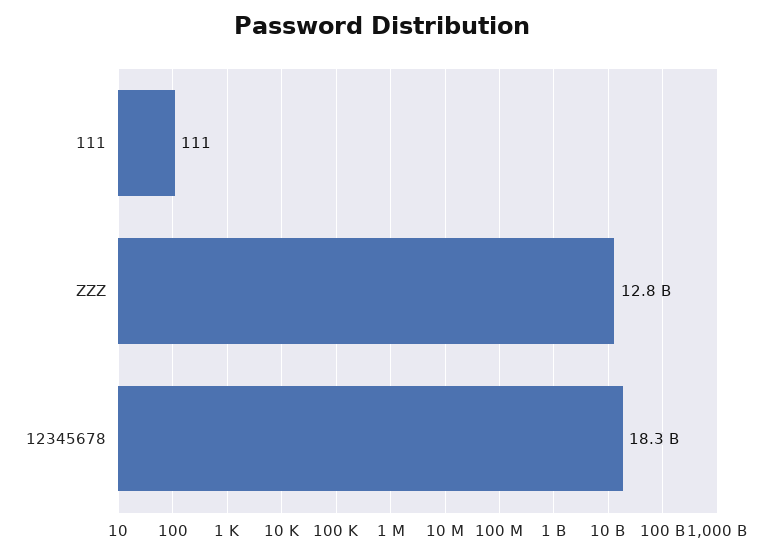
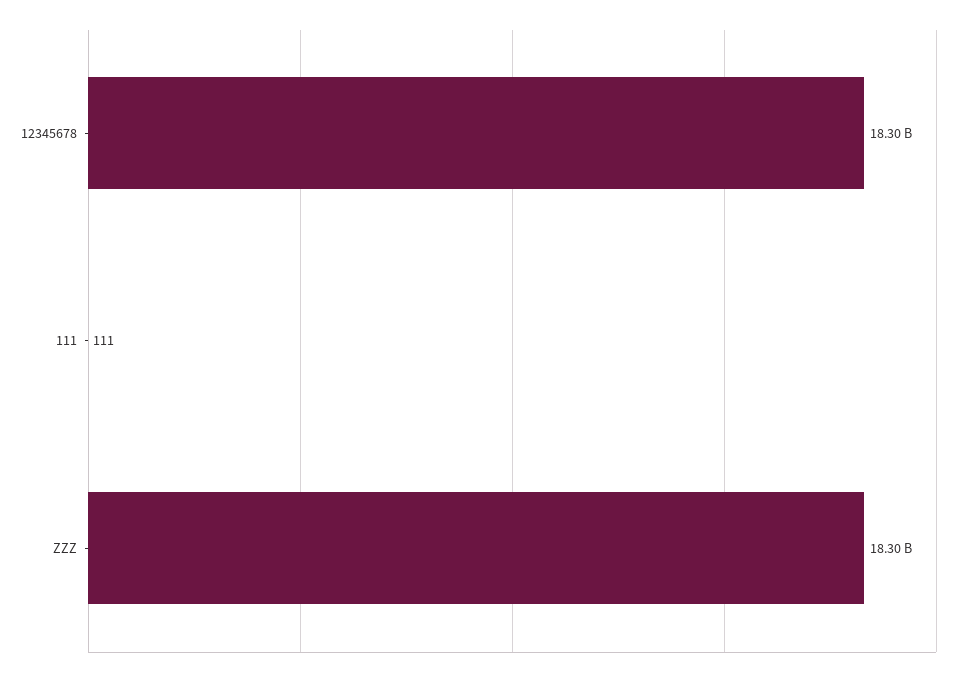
  {
    "111": 111,
-   "ZZZ": 12800000000,
+   "ZZZ": 18300000000,
    "12345678": 18300000000
  }

